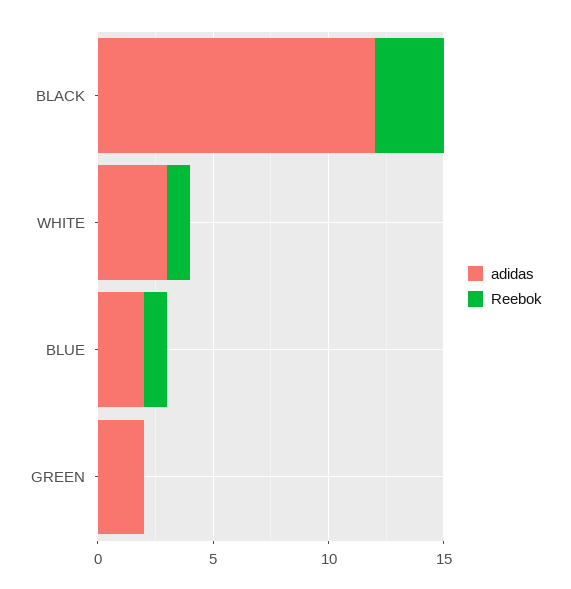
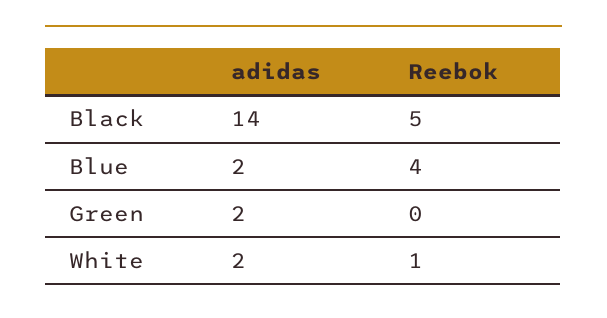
  {
    "adidas": {
-     "BLACK": 12,
+     "BLACK": 14,
-     "WHITE": 3,
+     "WHITE": 2,
      "BLUE": 2,
      "GREEN": 2
    },
    "Reebok": {
-     "BLACK": 3,
+     "BLACK": 5,
      "WHITE": 1,
-     "BLUE": 1,
+     "BLUE": 4,
      "GREEN": 0
    }
  }

